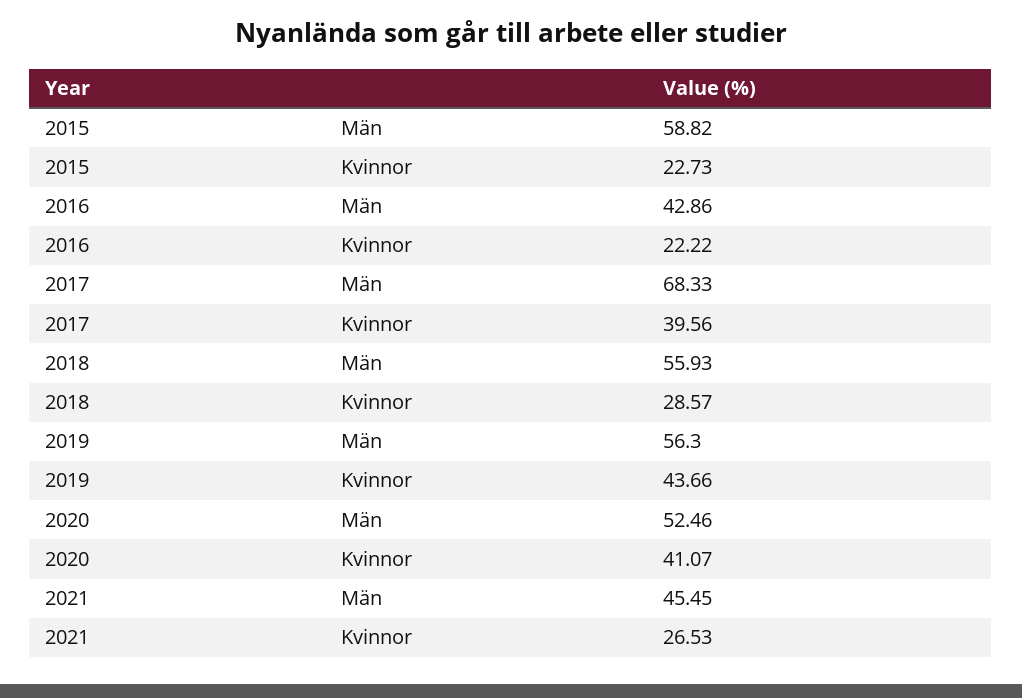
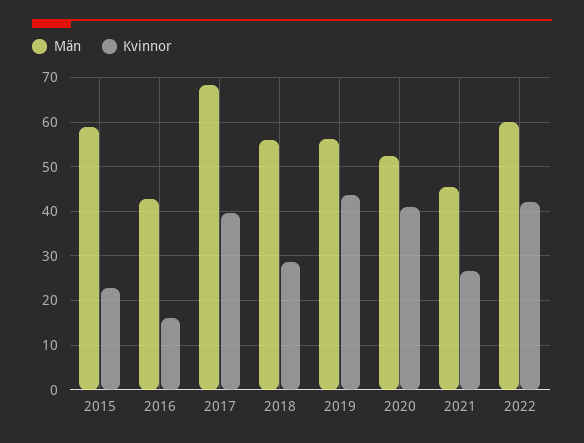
  {
    "Män": {
      "2015": 58.82,
      "2016": 42.86,
      "2017": 68.33,
      "2018": 55.93,
      "2019": 56.3,
      "2020": 52.46,
-     "2021": 45.45
+     "2021": 45.45,
+     "2022": 60
    },
    "Kvinnor": {
      "2015": 22.73,
-     "2016": 22.22,
+     "2016": 16,
      "2017": 39.56,
      "2018": 28.57,
      "2019": 43.66,
      "2020": 41.07,
-     "2021": 26.53
+     "2021": 26.53,
+     "2022": 42
    }
  }

